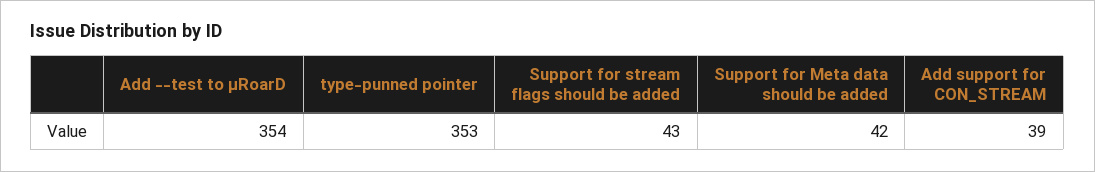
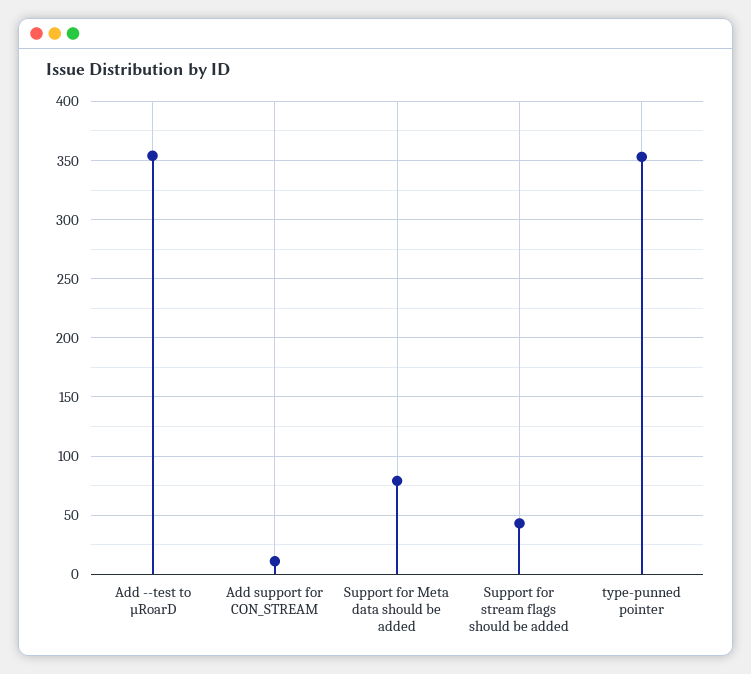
  {
    "Add --test to µRoarD": 354,
    "type-punned pointer": 353,
    "Support for stream flags should be added": 43,
-   "Support for Meta data should be added": 42,
+   "Support for Meta data should be added": 80,
-   "Add support for CON_STREAM": 39
+   "Add support for CON_STREAM": 10
  }

